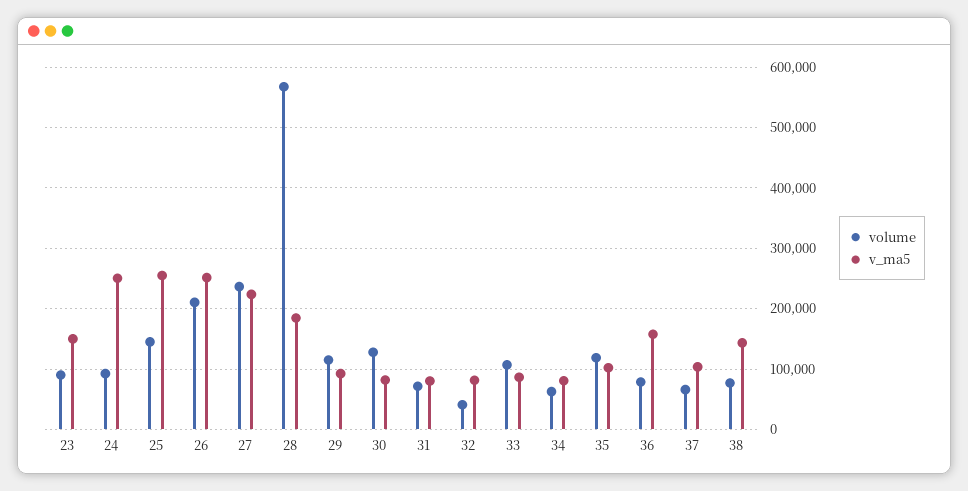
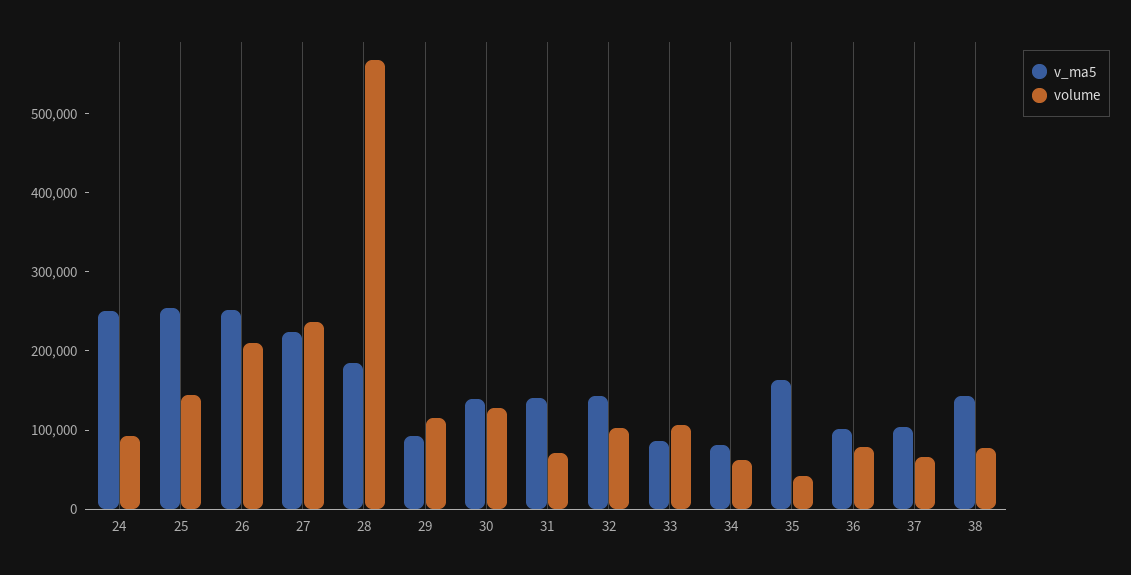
  {
    "volume": {
-     "23": 90000,
      "24": 90000,
      "25": 140000,
      "26": 210000,
      "27": 240000,
      "28": 570000,
      "29": 120000,
      "30": 130000,
      "31": 70000,
-     "32": 40000,
+     "32": 100000,
      "33": 110000,
      "34": 60000,
-     "35": 120000,
+     "35": 40000,
      "36": 80000,
      "37": 70000,
      "38": 80000
    },
    "v_ma5": {
-     "23": 150000,
      "24": 250000,
      "25": 250000,
      "26": 250000,
      "27": 220000,
      "28": 180000,
      "29": 90000,
-     "30": 80000,
+     "30": 140000,
-     "31": 80000,
+     "31": 140000,
-     "32": 80000,
+     "32": 140000,
      "33": 90000,
      "34": 80000,
-     "35": 100000,
+     "35": 160000,
-     "36": 160000,
+     "36": 100000,
      "37": 100000,
      "38": 140000
    }
  }

